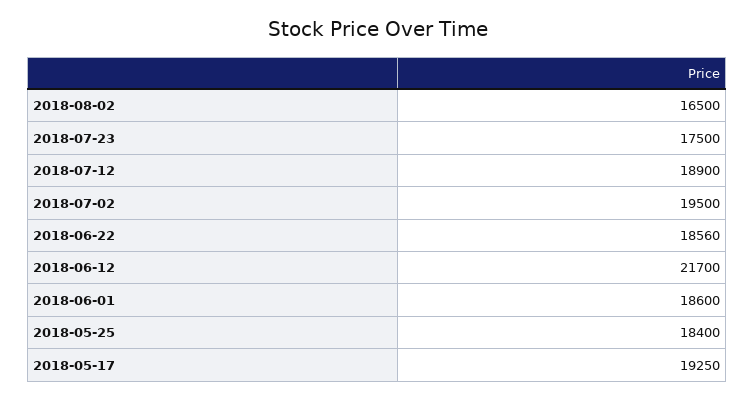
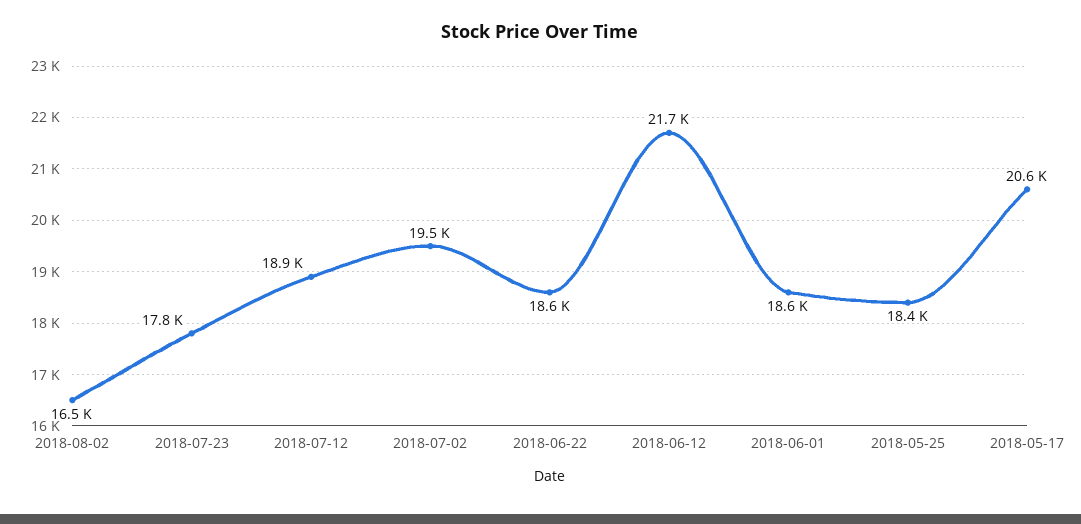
  {
    "2018-08-02": 16500,
-   "2018-07-23": 17500,
+   "2018-07-23": 17800,
    "2018-07-12": 18900,
    "2018-07-02": 19500,
    "2018-06-22": 18560,
    "2018-06-12": 21700,
    "2018-06-01": 18600,
    "2018-05-25": 18400,
-   "2018-05-17": 19250
+   "2018-05-17": 20600
  }

